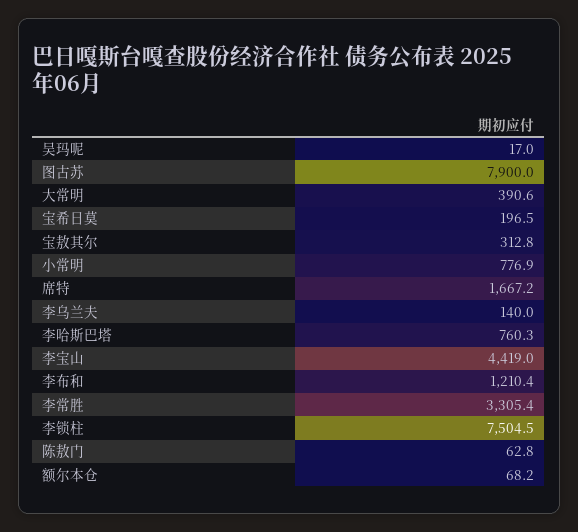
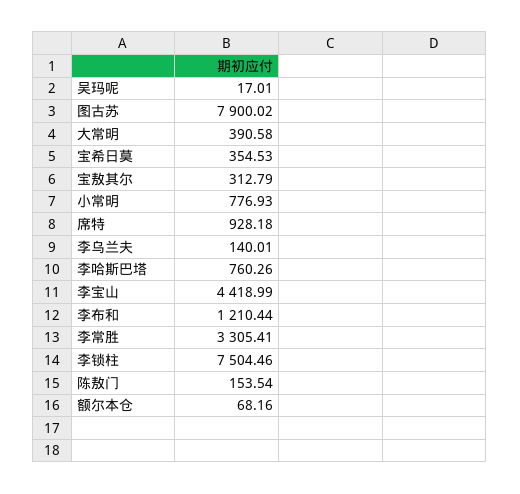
  {
    "吴玛呢": 17.01,
    "图古苏": 7900.02,
    "大常明": 390.58,
-   "宝希日莫": 196.5,
+   "宝希日莫": 354.53,
    "宝敖其尔": 312.79,
    "小常明": 776.93,
-   "席特": 1667.2,
+   "席特": 928.18,
    "李乌兰夫": 140.01,
    "李哈斯巴塔": 760.26,
    "李宝山": 4418.99,
    "李布和": 1210.44,
    "李常胜": 3305.41,
    "李锁柱": 7504.46,
-   "陈敖门": 62.8,
+   "陈敖门": 153.54,
    "额尔本仓": 68.16
  }

